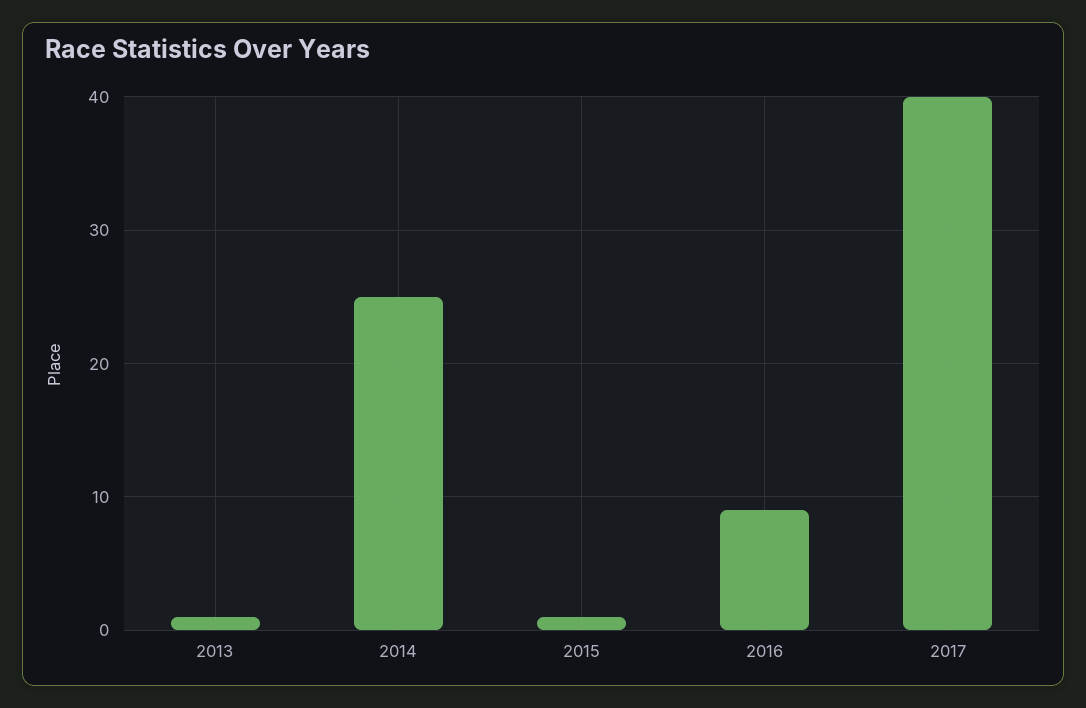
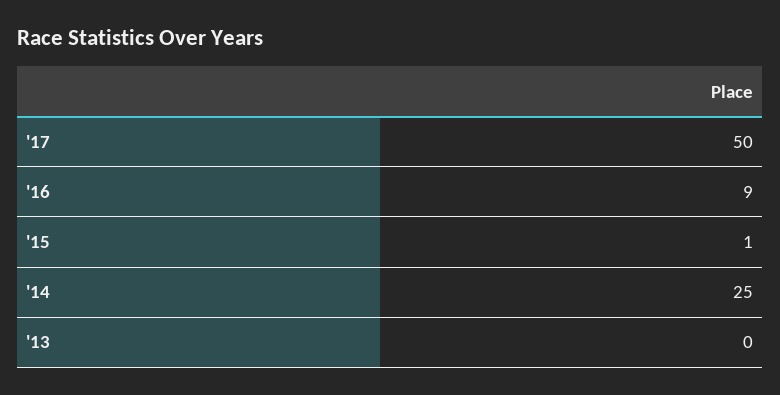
  {
-   "2013": 1,
+   "2013": 0,
    "2014": 25,
    "2015": 1,
    "2016": 9,
-   "2017": 40
+   "2017": 50
  }

